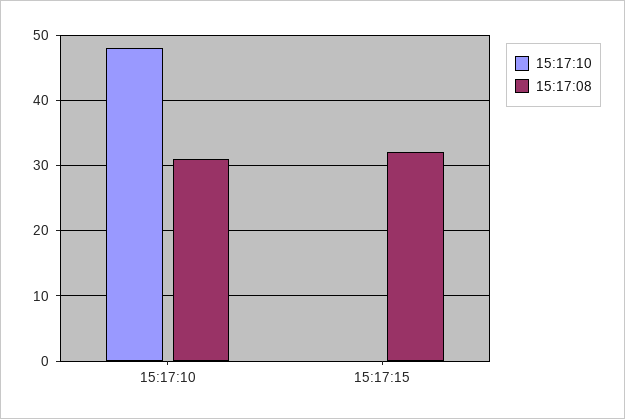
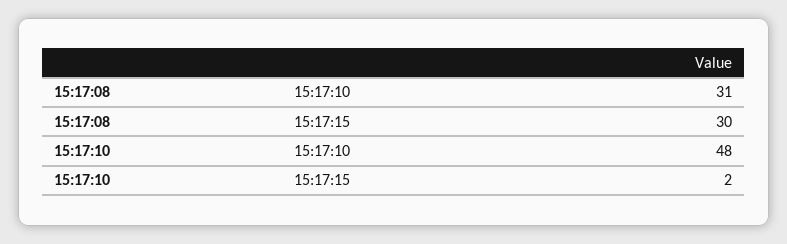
  {
    "15:17:10": {
      "15:17:10": 48,
-     "15:17:15": 0
+     "15:17:15": 2
    },
    "15:17:08": {
      "15:17:10": 31,
-     "15:17:15": 32
+     "15:17:15": 30
    }
  }

